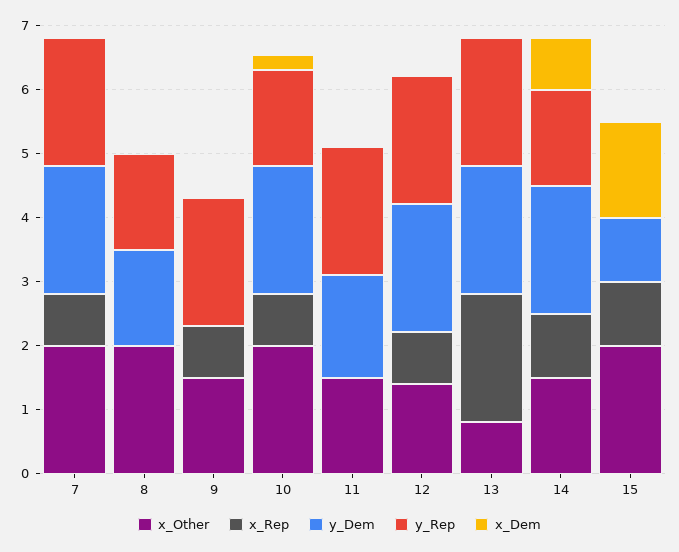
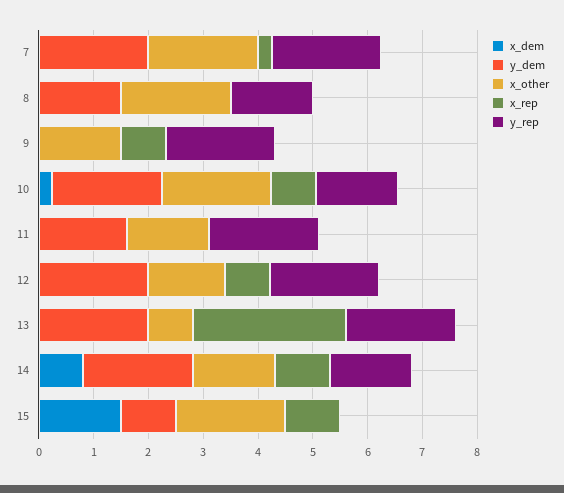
  {
    "x_Other": {
      "7": 2,
      "8": 2,
      "9": 1.6,
      "10": 2,
      "11": 1.6,
      "12": 1.4,
      "13": 0.8,
      "14": 1.6,
      "15": 2
    },
    "x_Rep": {
-     "7": 0.8,
+     "7": 0.2,
      "8": 0,
      "9": 0.8,
      "10": 0.8,
      "11": 0,
      "12": 0.8,
-     "13": 2,
+     "13": 2.8,
      "14": 1,
      "15": 1
    },
    "y_Dem": {
      "7": 2,
      "8": 1.6,
      "9": 0,
      "10": 2,
      "11": 1.6,
      "12": 2,
      "13": 2,
      "14": 2,
      "15": 1
    },
    "y_Rep": {
      "7": 2,
      "8": 1.6,
      "9": 2,
      "10": 1.6,
      "11": 2,
      "12": 2,
      "13": 2,
      "14": 1.6,
      "15": 0
    },
    "x_Dem": {
      "7": 0,
      "8": 0,
      "9": 0,
      "10": 0.2,
      "11": 0,
      "12": 0,
      "13": 0,
      "14": 0.8,
      "15": 1.6
    }
  }

